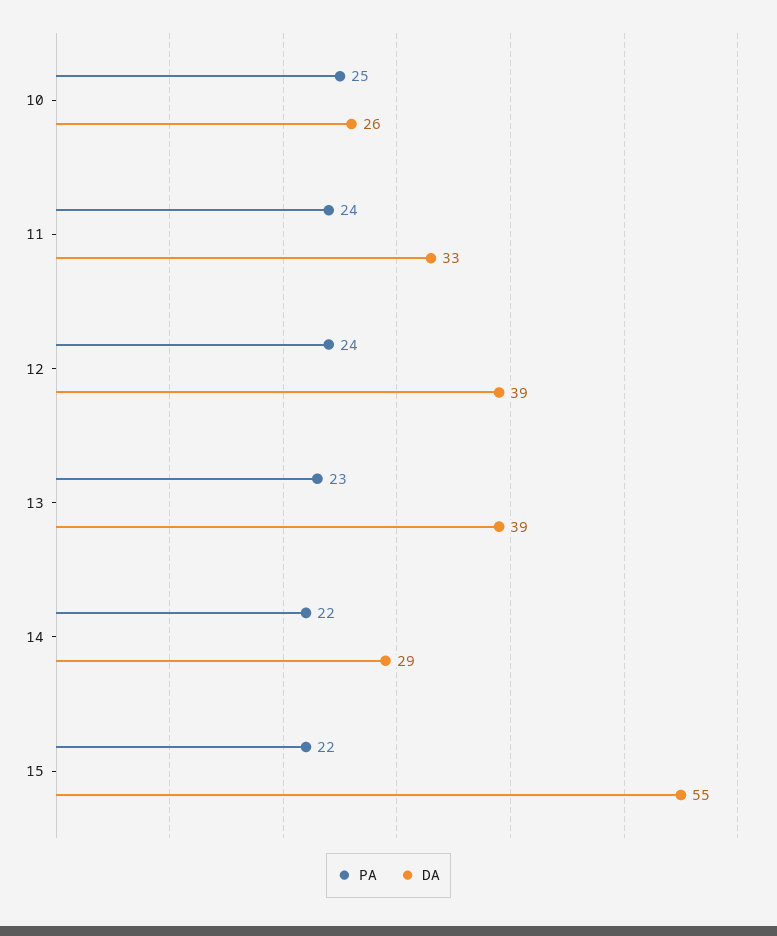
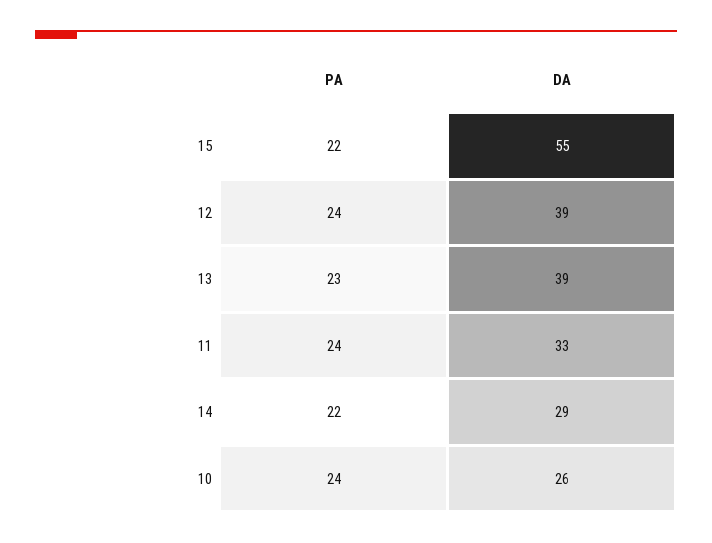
  {
    "PA": {
-     "10": 25,
+     "10": 24,
      "11": 24,
      "12": 24,
      "13": 23,
      "14": 22,
      "15": 22
    },
    "DA": {
      "10": 26,
      "11": 33,
      "12": 39,
      "13": 39,
      "14": 29,
      "15": 55
    }
  }

